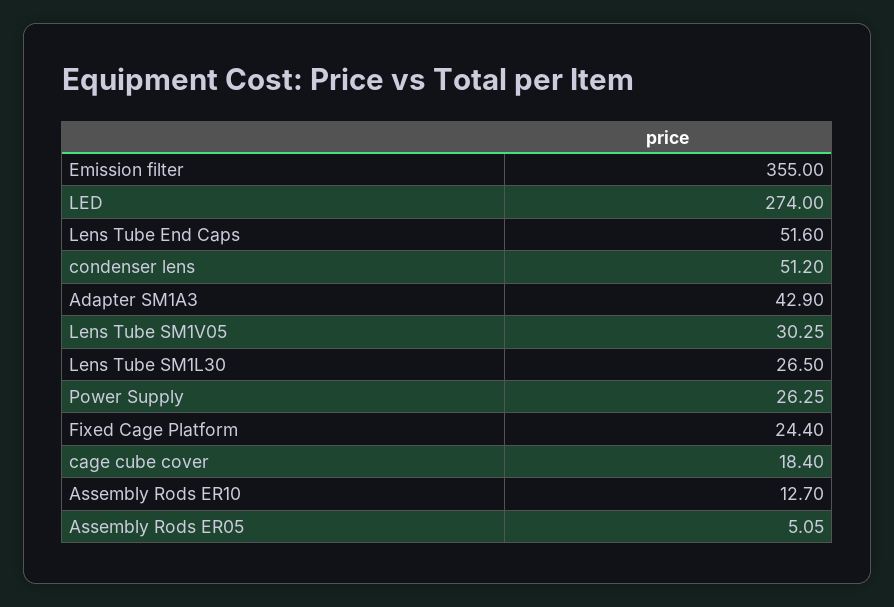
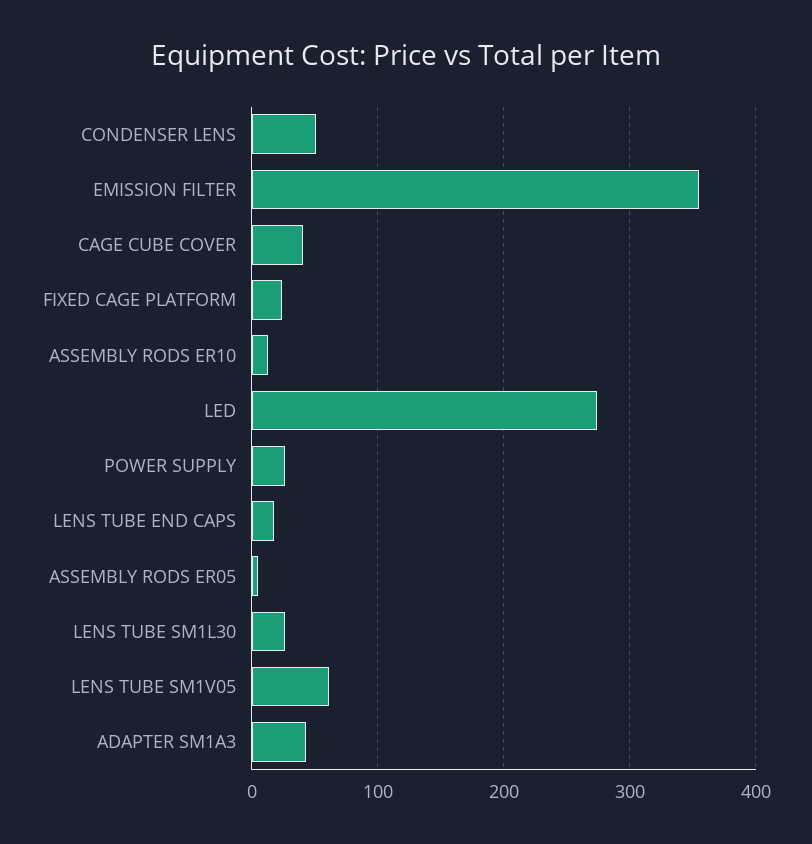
  {
    "Emission filter": 355,
    "LED": 274,
-   "Lens Tube End Caps": 51.6,
+   "Lens Tube End Caps": 20,
    "condenser lens": 51.2,
    "Adapter SM1A3": 42.9,
-   "Lens Tube SM1V05": 30.25,
+   "Lens Tube SM1V05": 60,
    "Lens Tube SM1L30": 26.5,
    "Power Supply": 26.25,
    "Fixed Cage Platform": 24.4,
-   "cage cube cover": 18.4,
+   "cage cube cover": 40,
    "Assembly Rods ER10": 12.7,
    "Assembly Rods ER05": 5.05
  }

